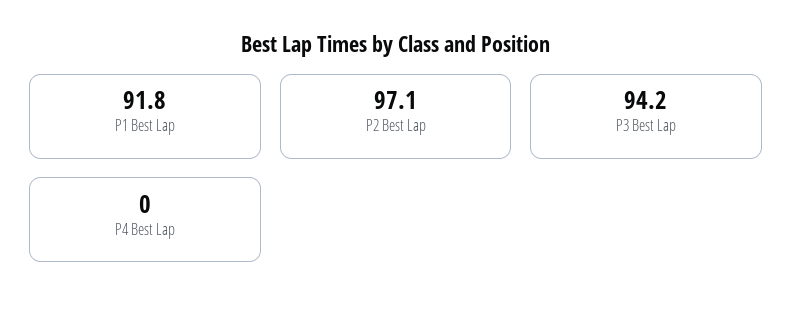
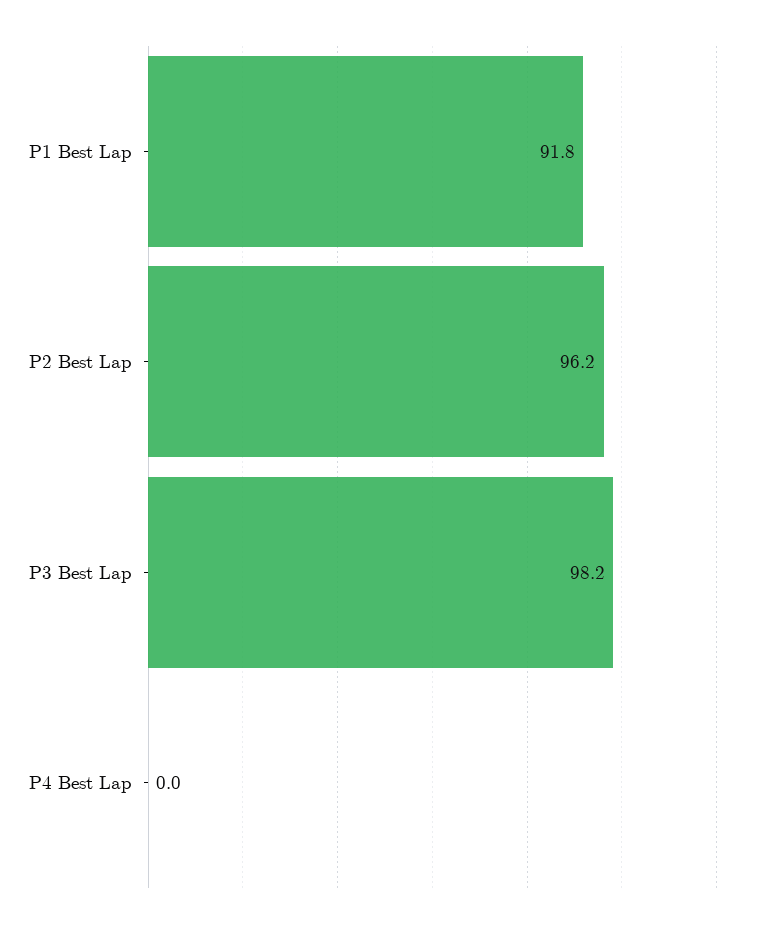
  {
    "P1 Best Lap": 91.8,
-   "P2 Best Lap": 97.1,
+   "P2 Best Lap": 96.2,
-   "P3 Best Lap": 94.2,
+   "P3 Best Lap": 98.2,
    "P4 Best Lap": 0
  }

